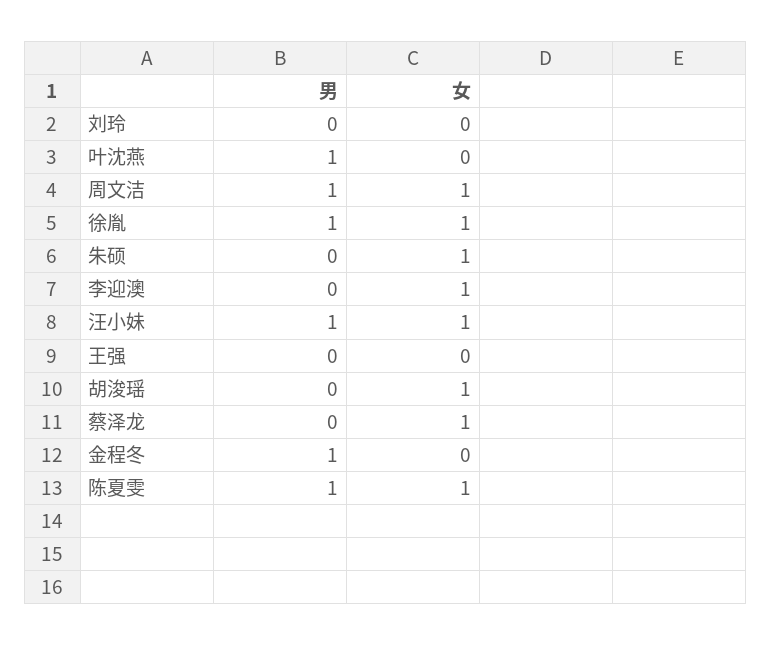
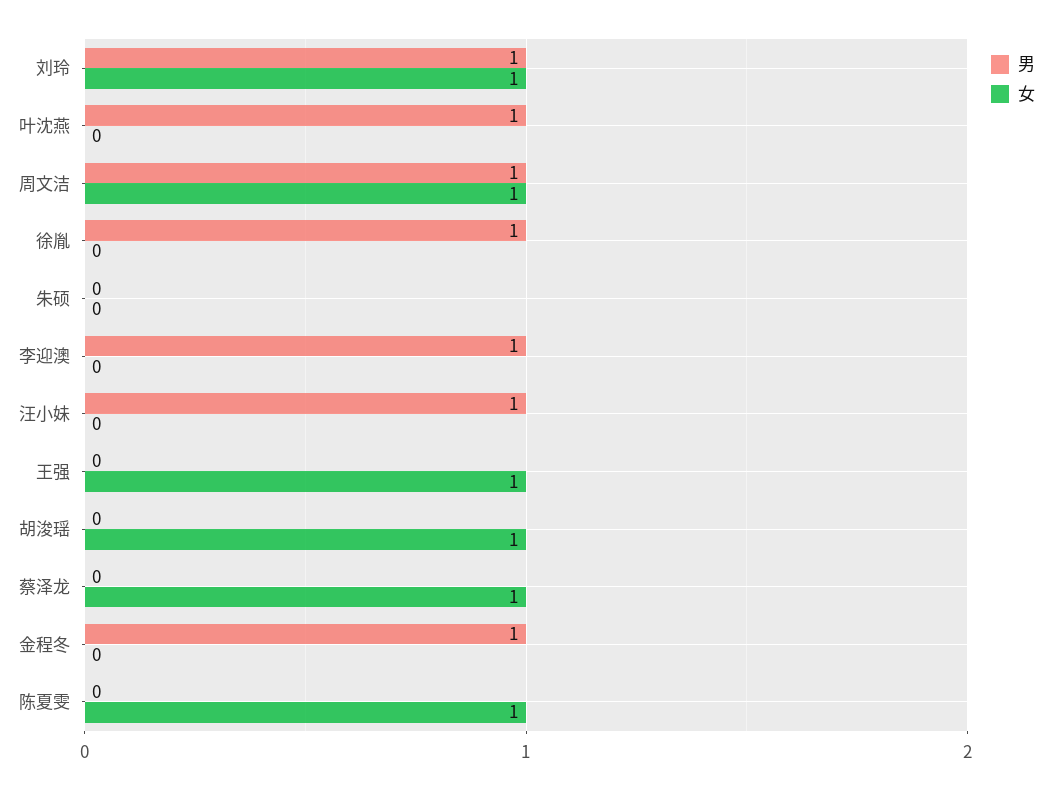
  {
    "男": {
-     "刘玲": 0,
+     "刘玲": 1,
      "叶沈燕": 1,
      "周文洁": 1,
      "徐胤": 1,
      "朱硕": 0,
-     "李迎澳": 0,
+     "李迎澳": 1,
      "汪小妹": 1,
      "王强": 0,
      "胡浚瑶": 0,
      "蔡泽龙": 0,
      "金程冬": 1,
-     "陈夏雯": 1
+     "陈夏雯": 0
    },
    "女": {
-     "刘玲": 0,
+     "刘玲": 1,
      "叶沈燕": 0,
      "周文洁": 1,
-     "徐胤": 1,
+     "徐胤": 0,
-     "朱硕": 1,
+     "朱硕": 0,
-     "李迎澳": 1,
+     "李迎澳": 0,
-     "汪小妹": 1,
+     "汪小妹": 0,
-     "王强": 0,
+     "王强": 1,
      "胡浚瑶": 1,
      "蔡泽龙": 1,
      "金程冬": 0,
      "陈夏雯": 1
    }
  }

